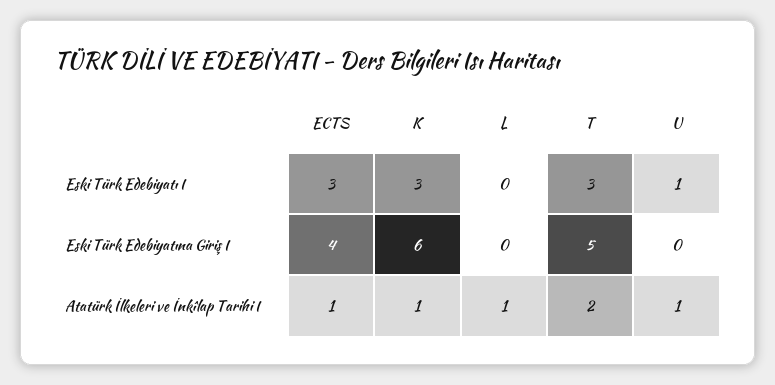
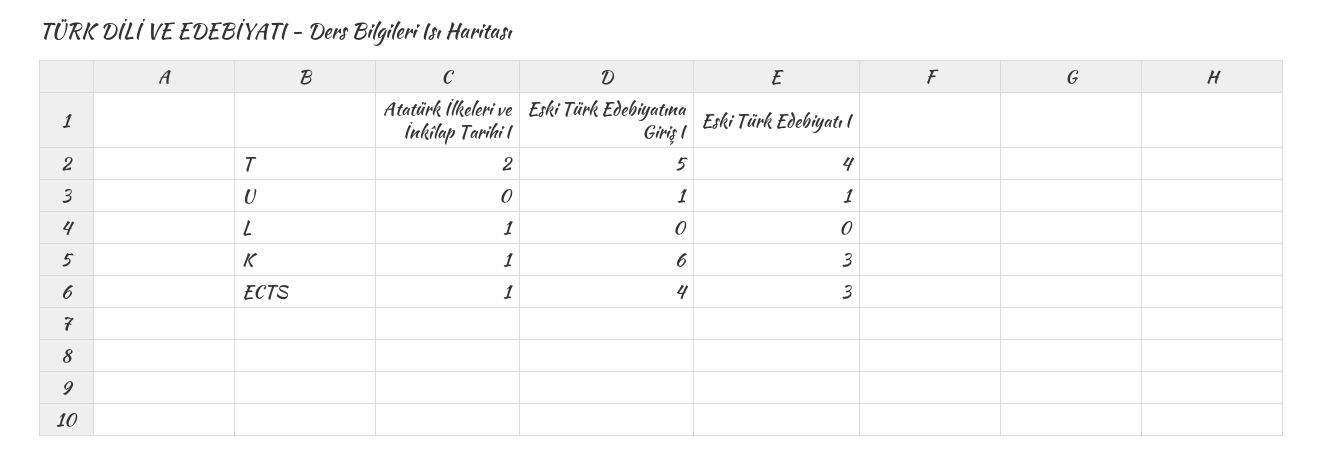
  {
    "ECTS": {
      "Eski Türk Edebiyatı I": 3,
      "Eski Türk Edebiyatına Giriş I": 4,
      "Atatürk İlkeleri ve İnkîlap Tarihi I": 1
    },
    "K": {
      "Eski Türk Edebiyatı I": 3,
      "Eski Türk Edebiyatına Giriş I": 6,
      "Atatürk İlkeleri ve İnkîlap Tarihi I": 1
    },
    "L": {
      "Eski Türk Edebiyatı I": 0,
      "Eski Türk Edebiyatına Giriş I": 0,
      "Atatürk İlkeleri ve İnkîlap Tarihi I": 1
    },
    "T": {
-     "Eski Türk Edebiyatı I": 3,
+     "Eski Türk Edebiyatı I": 4,
      "Eski Türk Edebiyatına Giriş I": 5,
      "Atatürk İlkeleri ve İnkîlap Tarihi I": 2
    },
    "U": {
      "Eski Türk Edebiyatı I": 1,
-     "Eski Türk Edebiyatına Giriş I": 0,
+     "Eski Türk Edebiyatına Giriş I": 1,
-     "Atatürk İlkeleri ve İnkîlap Tarihi I": 1
+     "Atatürk İlkeleri ve İnkîlap Tarihi I": 0
    }
  }

